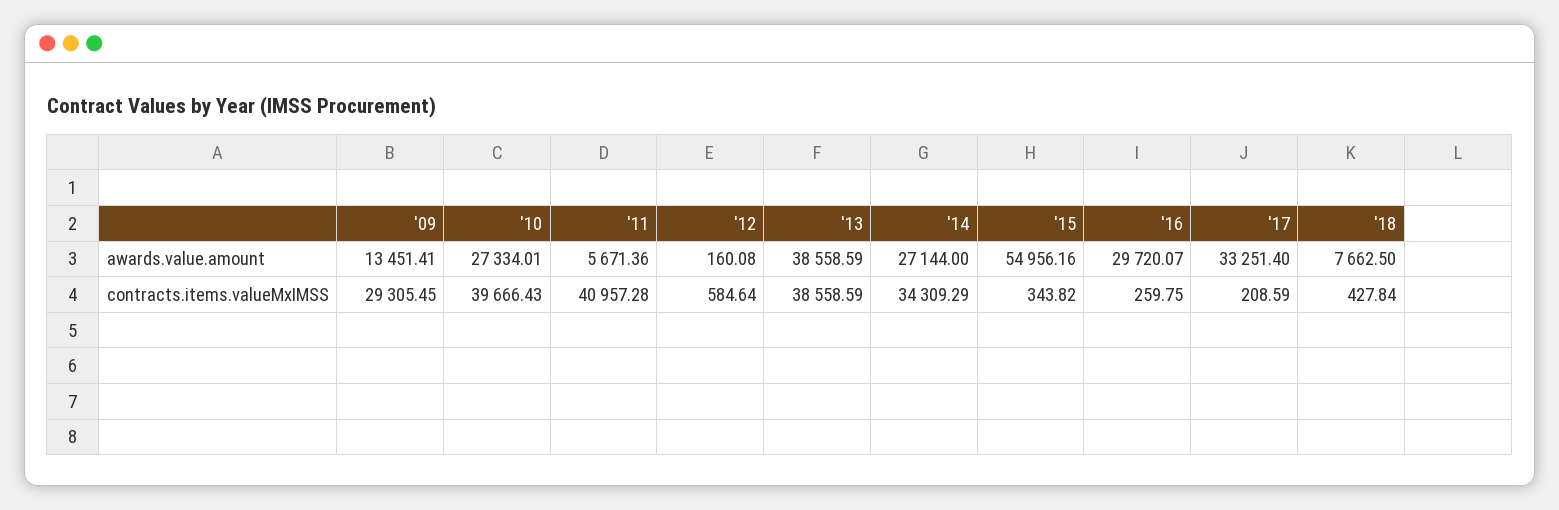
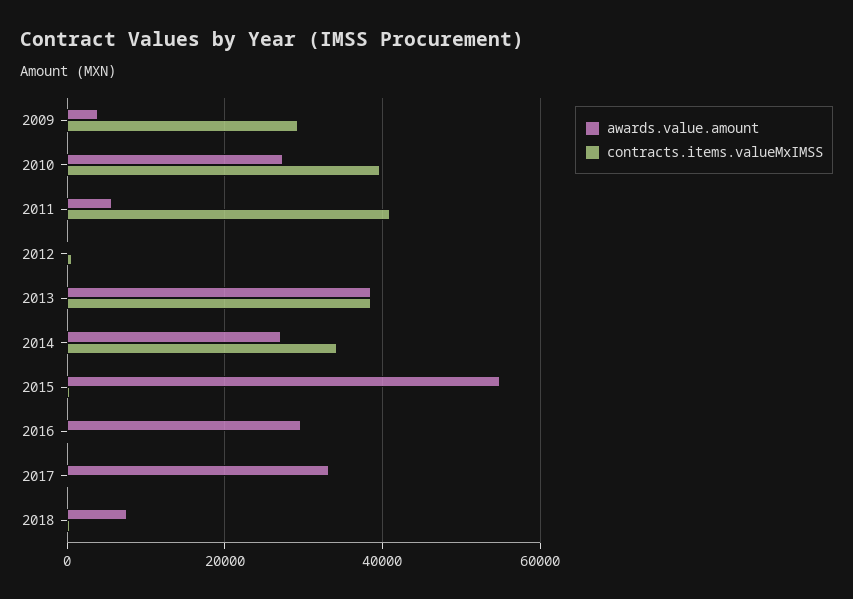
  {
    "awards.value.amount": {
-     "'09": 13451.41,
+     "'09": 4000,
      "'10": 27334.01,
      "'11": 5671.36,
      "'12": 160.08,
      "'13": 38558.59,
      "'14": 27144,
      "'15": 54956.16,
      "'16": 29720.07,
      "'17": 33251.4,
      "'18": 7662.5
    },
    "contracts.items.valueMxIMSS": {
      "'09": 29305.45,
      "'10": 39666.43,
      "'11": 40957.28,
      "'12": 584.64,
      "'13": 38558.59,
      "'14": 34309.29,
      "'15": 343.82,
      "'16": 259.75,
      "'17": 208.59,
      "'18": 427.84
    }
  }

